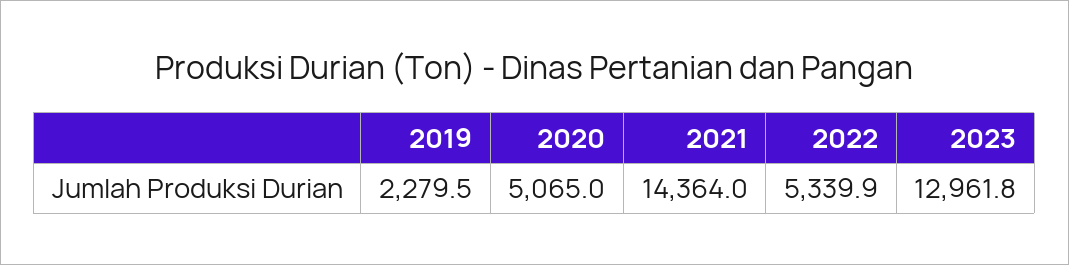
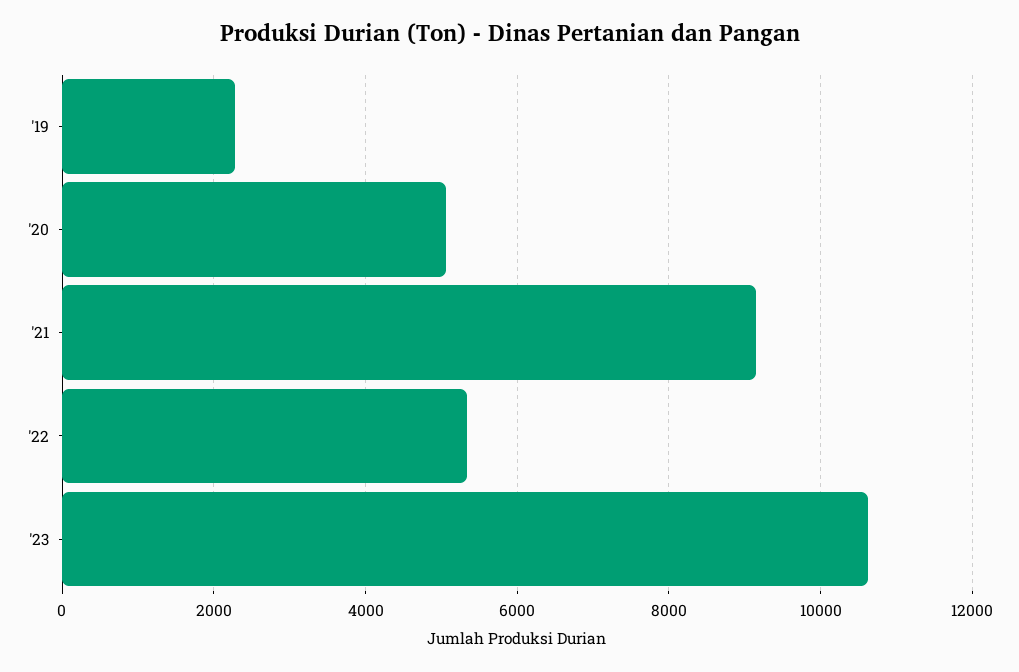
  {
    "2019": 2279.5,
    "2020": 5065,
-   "2021": 14364,
+   "2021": 9200,
    "2022": 5339.9,
-   "2023": 12961.8
+   "2023": 10600
  }

